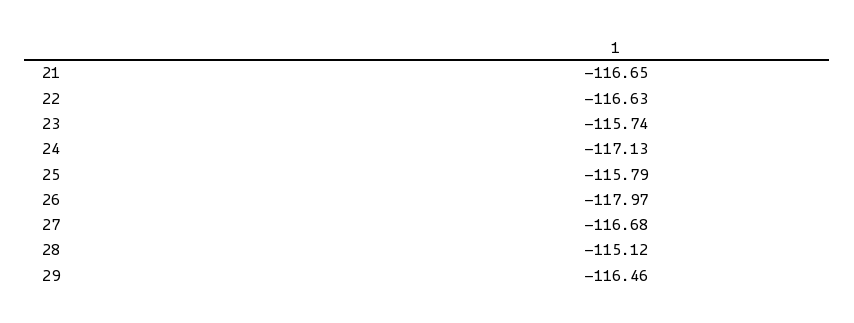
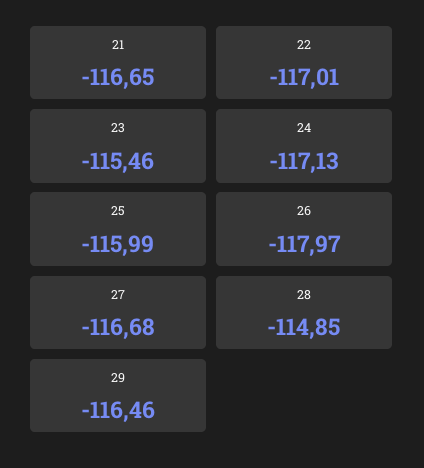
  {
    "21": -116.65,
-   "22": -116.63,
+   "22": -117.01,
-   "23": -115.74,
+   "23": -115.46,
    "24": -117.13,
-   "25": -115.79,
+   "25": -115.99,
    "26": -117.97,
    "27": -116.68,
-   "28": -115.12,
+   "28": -114.85,
    "29": -116.46
  }

